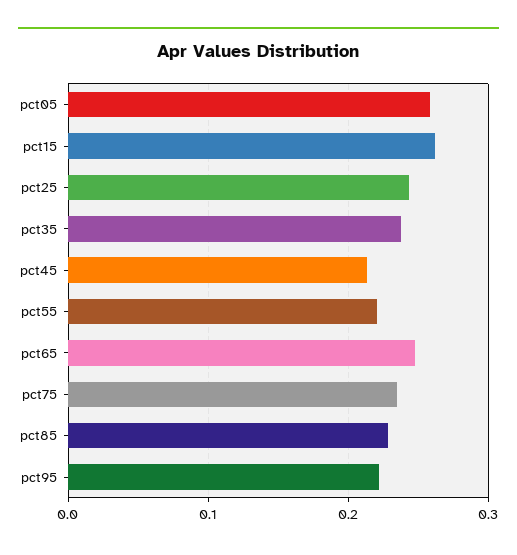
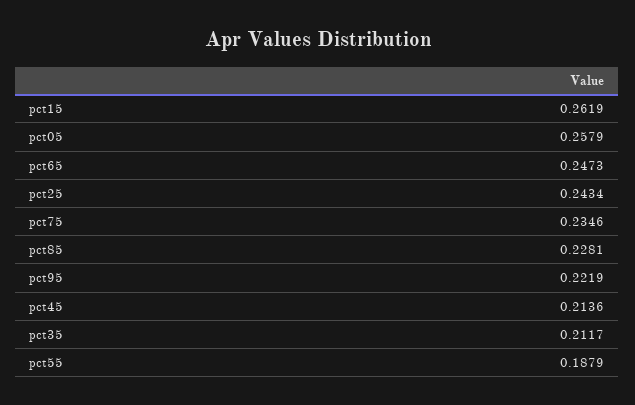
  {
    "pct05": 0.2579,
    "pct15": 0.2619,
    "pct25": 0.2434,
-   "pct35": 0.24,
+   "pct35": 0.2117,
    "pct45": 0.2136,
-   "pct55": 0.22,
+   "pct55": 0.1879,
    "pct65": 0.2473,
    "pct75": 0.2346,
    "pct85": 0.2281,
    "pct95": 0.2219
  }

